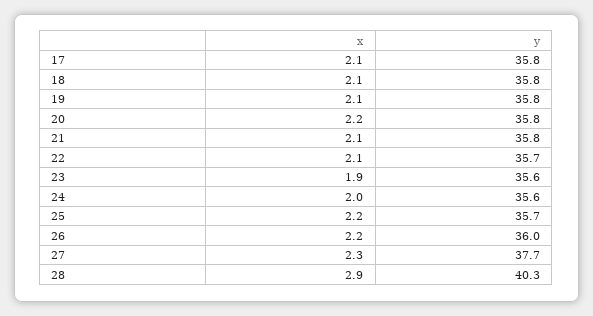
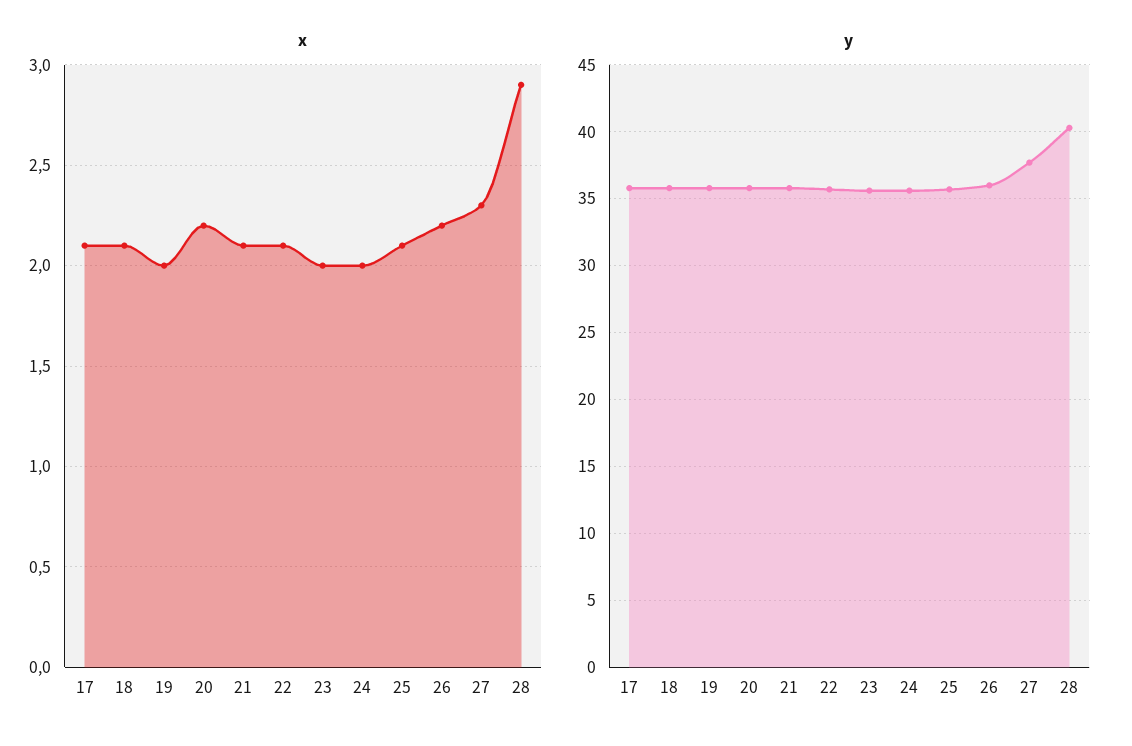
  {
    "x": {
      "17": 2.1,
      "18": 2.1,
-     "19": 2.1,
+     "19": 2,
      "20": 2.2,
      "21": 2.1,
      "22": 2.1,
-     "23": 1.9,
+     "23": 2,
      "24": 2,
-     "25": 2.2,
+     "25": 2.1,
      "26": 2.2,
      "27": 2.3,
      "28": 2.9
    },
    "y": {
      "17": 35.8,
      "18": 35.8,
      "19": 35.8,
      "20": 35.8,
      "21": 35.8,
      "22": 35.7,
      "23": 35.6,
      "24": 35.6,
      "25": 35.7,
      "26": 36,
      "27": 37.7,
      "28": 40.3
    }
  }

